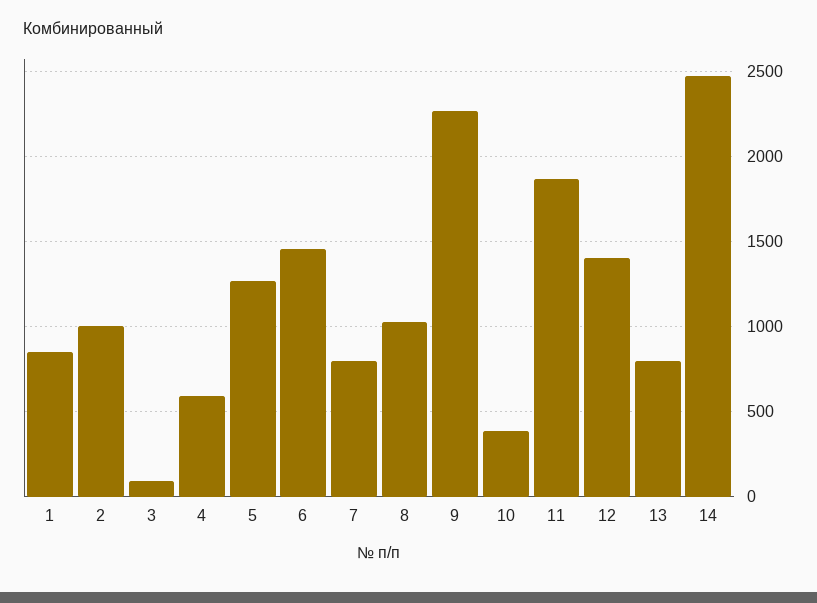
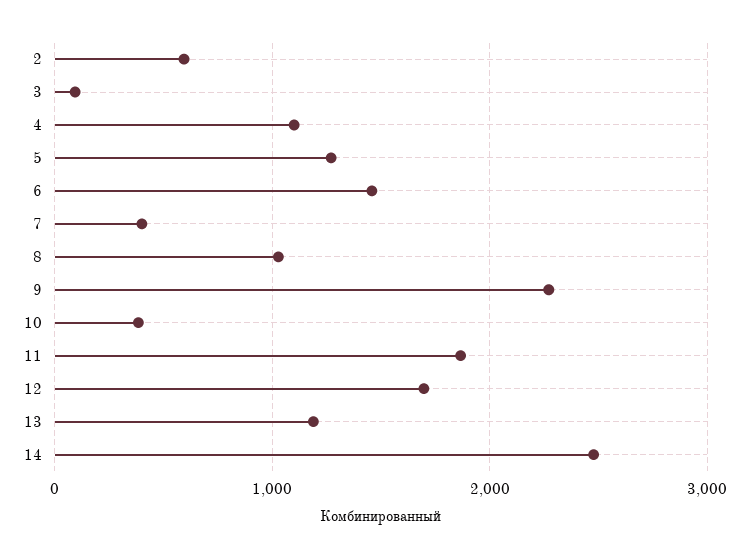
  {
-   "1": 850,
-   "2": 1000,
+   "2": 600,
    "3": 100,
-   "4": 600,
+   "4": 1100,
    "5": 1250,
    "6": 1450,
-   "7": 800,
+   "7": 400,
    "8": 1050,
    "9": 2250,
    "10": 400,
    "11": 1850,
-   "12": 1400,
+   "12": 1700,
-   "13": 800,
+   "13": 1200,
    "14": 2500
  }

